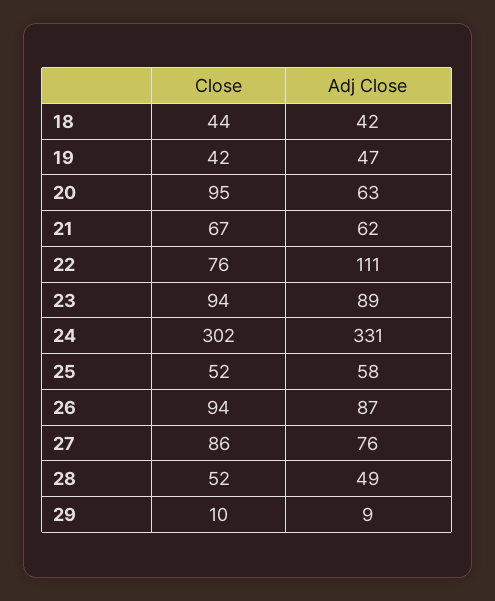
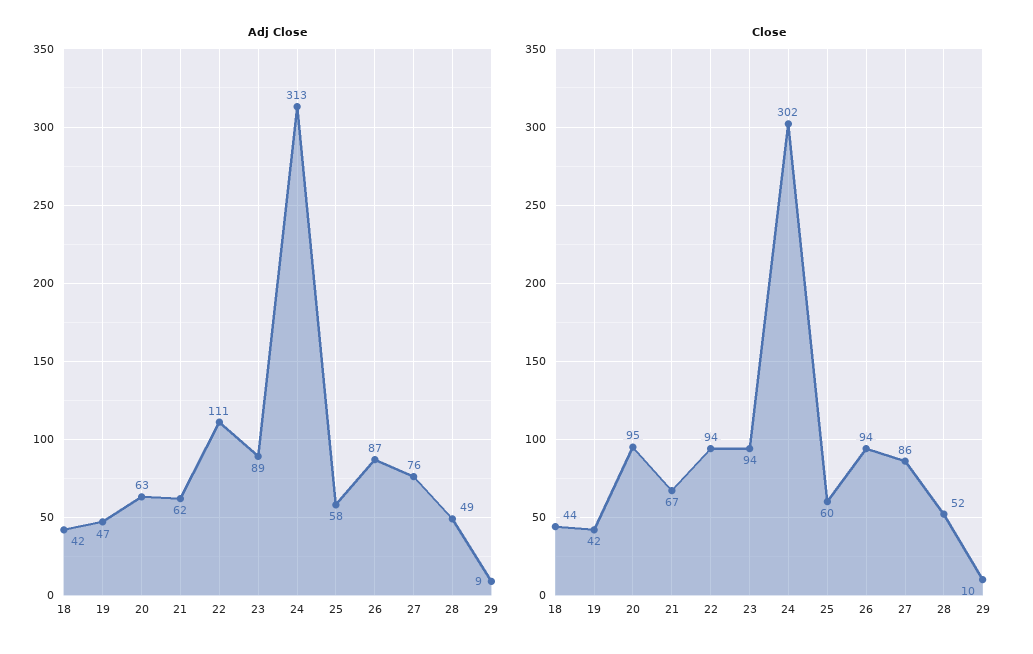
  {
    "Close": {
      "18": 44,
      "19": 42,
      "20": 95,
      "21": 67,
-     "22": 76,
+     "22": 94,
      "23": 94,
      "24": 302,
-     "25": 52,
+     "25": 60,
      "26": 94,
      "27": 86,
      "28": 52,
      "29": 10
    },
    "Adj Close": {
      "18": 42,
      "19": 47,
      "20": 63,
      "21": 62,
      "22": 111,
      "23": 89,
-     "24": 331,
+     "24": 313,
      "25": 58,
      "26": 87,
      "27": 76,
      "28": 49,
      "29": 9
    }
  }

